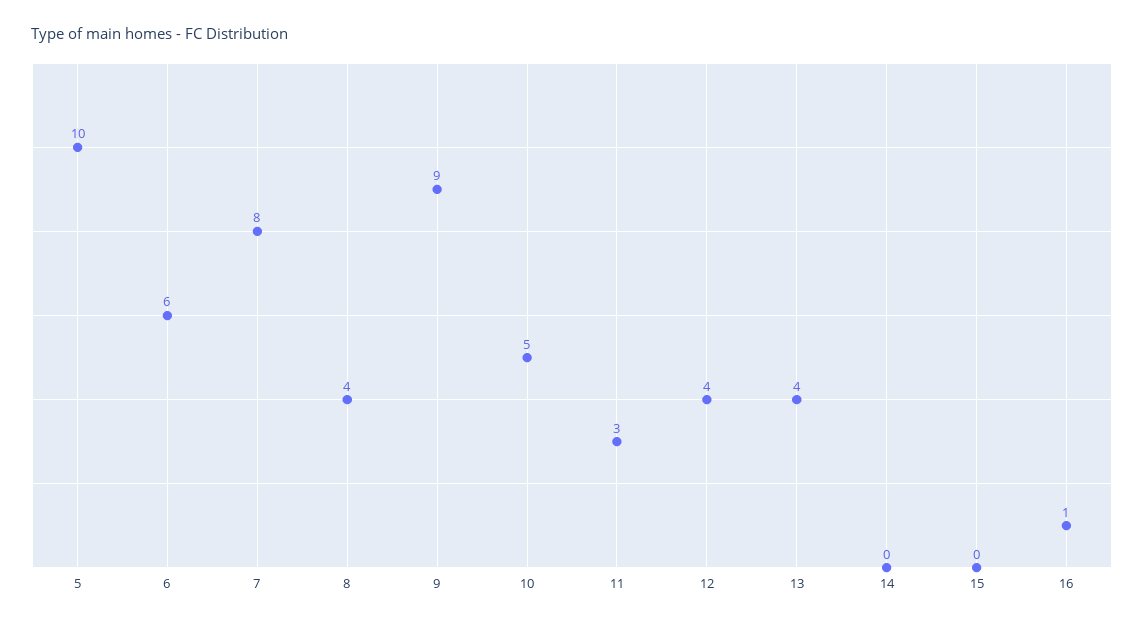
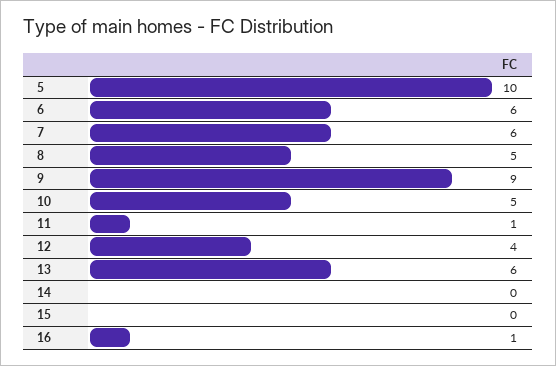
  {
    "5": 10,
    "6": 6,
-   "7": 8,
+   "7": 6,
-   "8": 4,
+   "8": 5,
    "9": 9,
    "10": 5,
-   "11": 3,
+   "11": 1,
    "12": 4,
-   "13": 4,
+   "13": 6,
    "14": 0,
    "15": 0,
    "16": 1
  }

